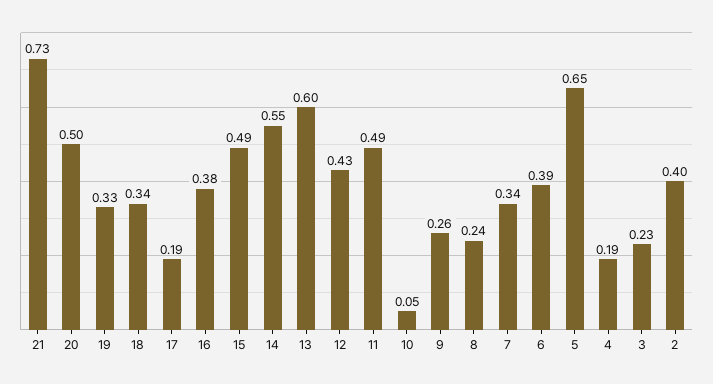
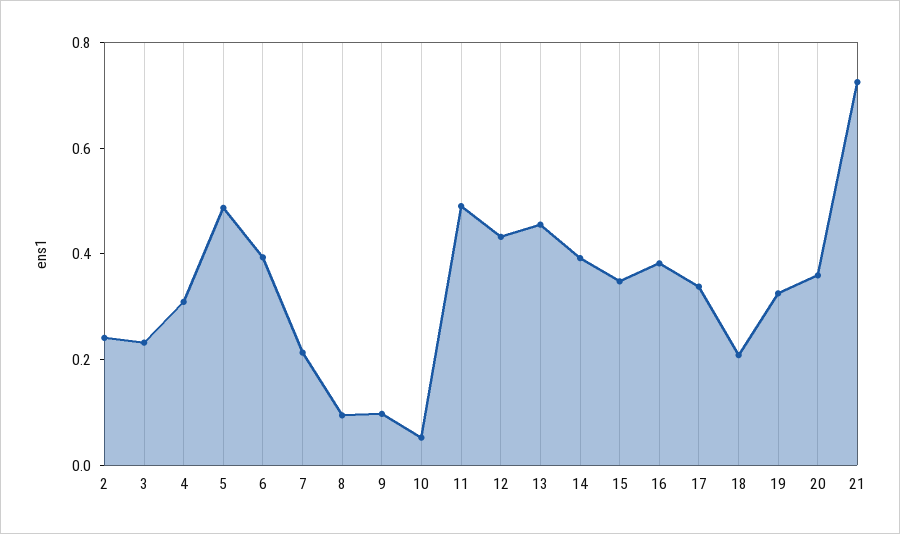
  {
    "21": 0.73,
-   "20": 0.5,
+   "20": 0.35,
    "19": 0.33,
-   "18": 0.34,
+   "18": 0.2,
-   "17": 0.19,
+   "17": 0.35,
    "16": 0.38,
-   "15": 0.49,
+   "15": 0.35,
-   "14": 0.55,
+   "14": 0.4,
-   "13": 0.6,
+   "13": 0.45,
    "12": 0.43,
    "11": 0.49,
    "10": 0.05,
-   "9": 0.26,
+   "9": 0.1,
-   "8": 0.24,
+   "8": 0.1,
-   "7": 0.34,
+   "7": 0.2,
    "6": 0.39,
-   "5": 0.65,
+   "5": 0.5,
-   "4": 0.19,
+   "4": 0.3,
    "3": 0.23,
-   "2": 0.4
+   "2": 0.25
  }

